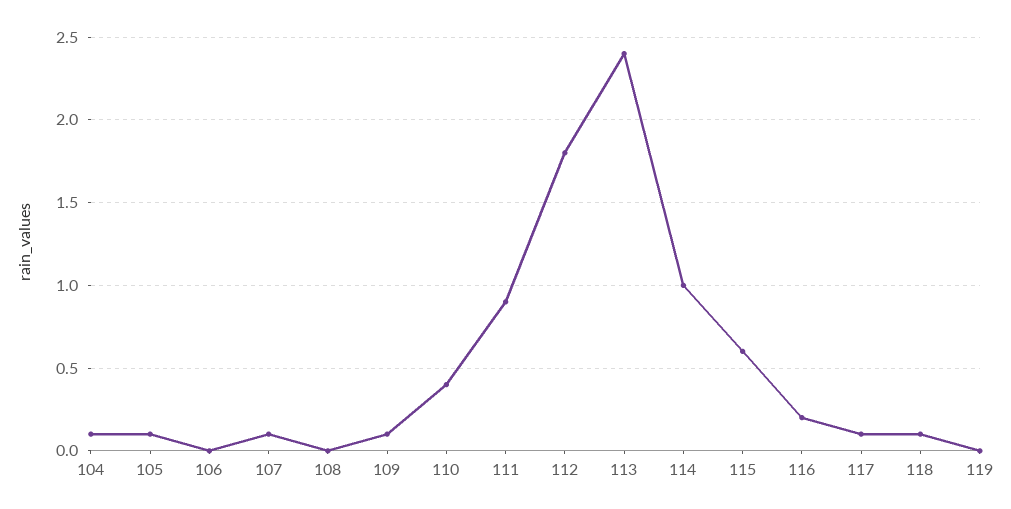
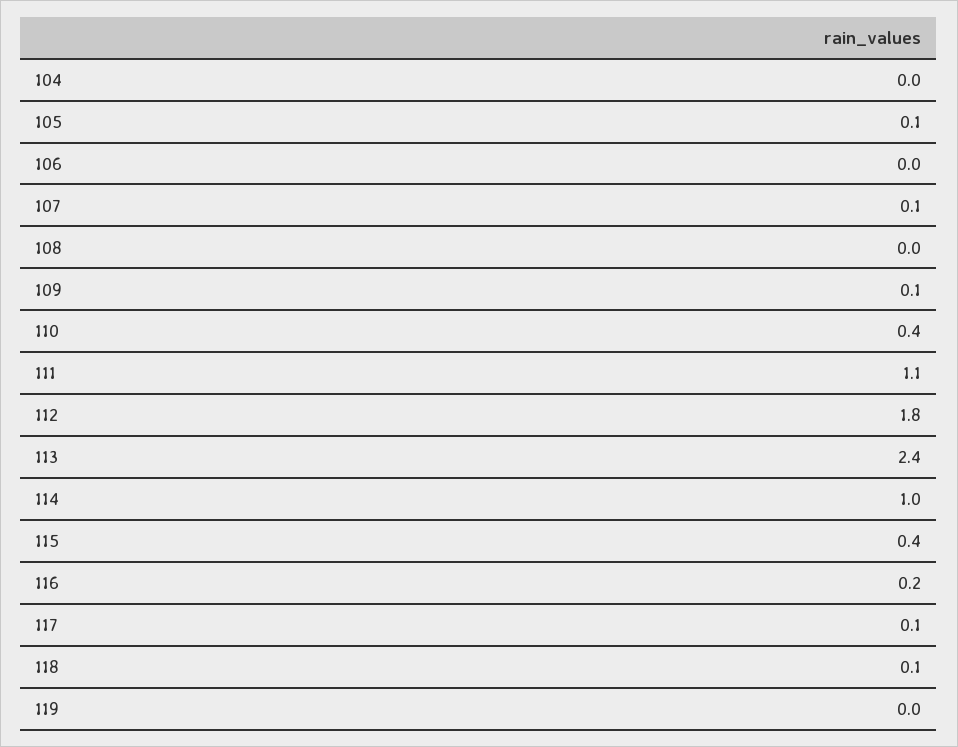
  {
-   "104": 0.1,
+   "104": 0,
    "105": 0.1,
    "106": 0,
    "107": 0.1,
    "108": 0,
    "109": 0.1,
    "110": 0.4,
-   "111": 0.9,
+   "111": 1.1,
    "112": 1.8,
    "113": 2.4,
    "114": 1,
-   "115": 0.6,
+   "115": 0.4,
    "116": 0.2,
    "117": 0.1,
    "118": 0.1,
    "119": 0
  }

